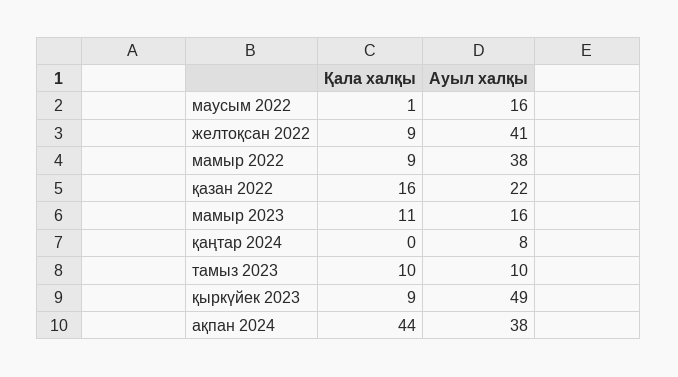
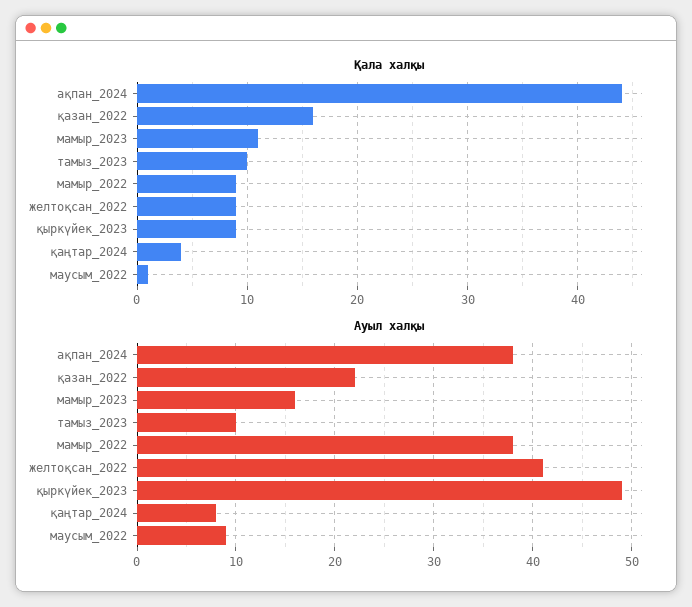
  {
    "Қала халқы": {
      "маусым 2022": 1,
      "желтоқсан 2022": 9,
      "мамыр 2022": 9,
      "қазан 2022": 16,
      "мамыр 2023": 11,
-     "қаңтар 2024": 0,
+     "қаңтар 2024": 4,
      "тамыз 2023": 10,
      "қыркүйек 2023": 9,
      "ақпан 2024": 44
    },
    "Ауыл халқы": {
-     "маусым 2022": 16,
+     "маусым 2022": 9,
      "желтоқсан 2022": 41,
      "мамыр 2022": 38,
      "қазан 2022": 22,
      "мамыр 2023": 16,
      "қаңтар 2024": 8,
      "тамыз 2023": 10,
      "қыркүйек 2023": 49,
      "ақпан 2024": 38
    }
  }

